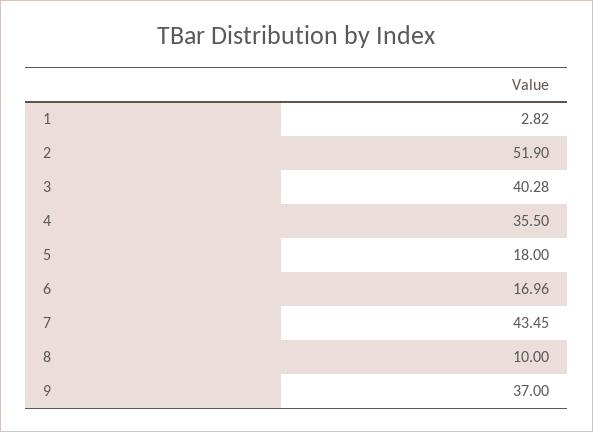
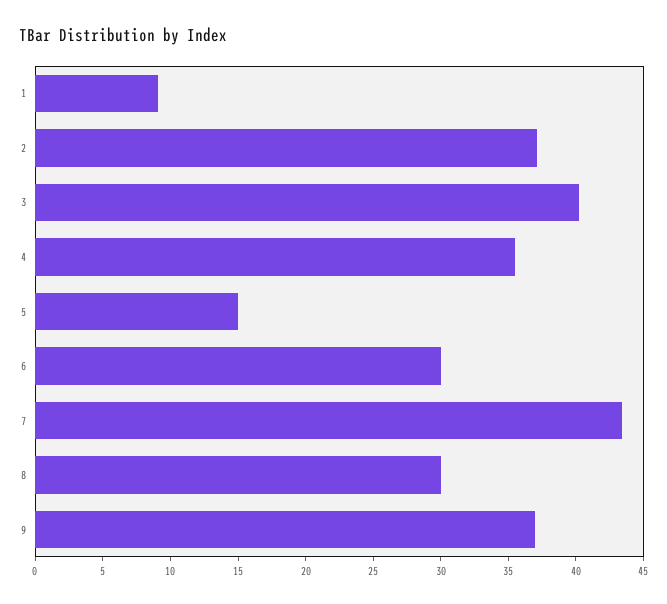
  {
-   "1": 2.82,
+   "1": 9,
-   "2": 51.9,
+   "2": 37,
    "3": 40.28,
    "4": 35.5,
-   "5": 18,
+   "5": 15,
-   "6": 16.96,
+   "6": 30,
    "7": 43.45,
-   "8": 10,
+   "8": 30,
    "9": 37
  }

